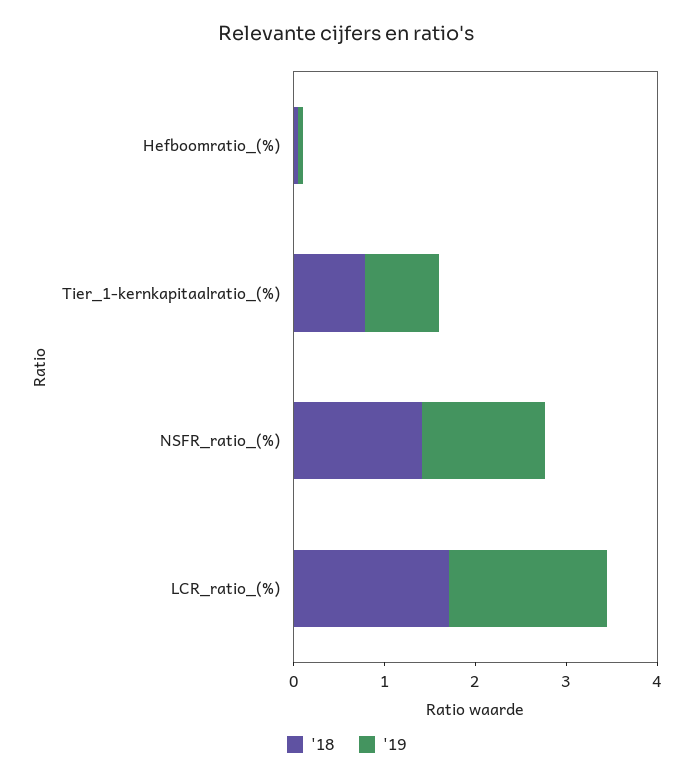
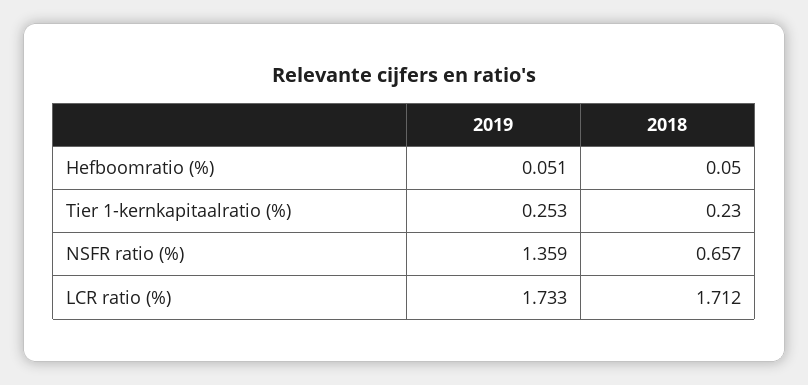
  {
    "'18": {
      "Hefboomratio_(%)": 0.05,
-     "Tier_1-kernkapitaalratio_(%)": 0.8,
+     "Tier_1-kernkapitaalratio_(%)": 0.23,
-     "NSFR_ratio_(%)": 1.4,
+     "NSFR_ratio_(%)": 0.657,
      "LCR_ratio_(%)": 1.712
    },
    "'19": {
      "Hefboomratio_(%)": 0.051,
-     "Tier_1-kernkapitaalratio_(%)": 0.8,
+     "Tier_1-kernkapitaalratio_(%)": 0.253,
      "NSFR_ratio_(%)": 1.359,
      "LCR_ratio_(%)": 1.733
    }
  }

